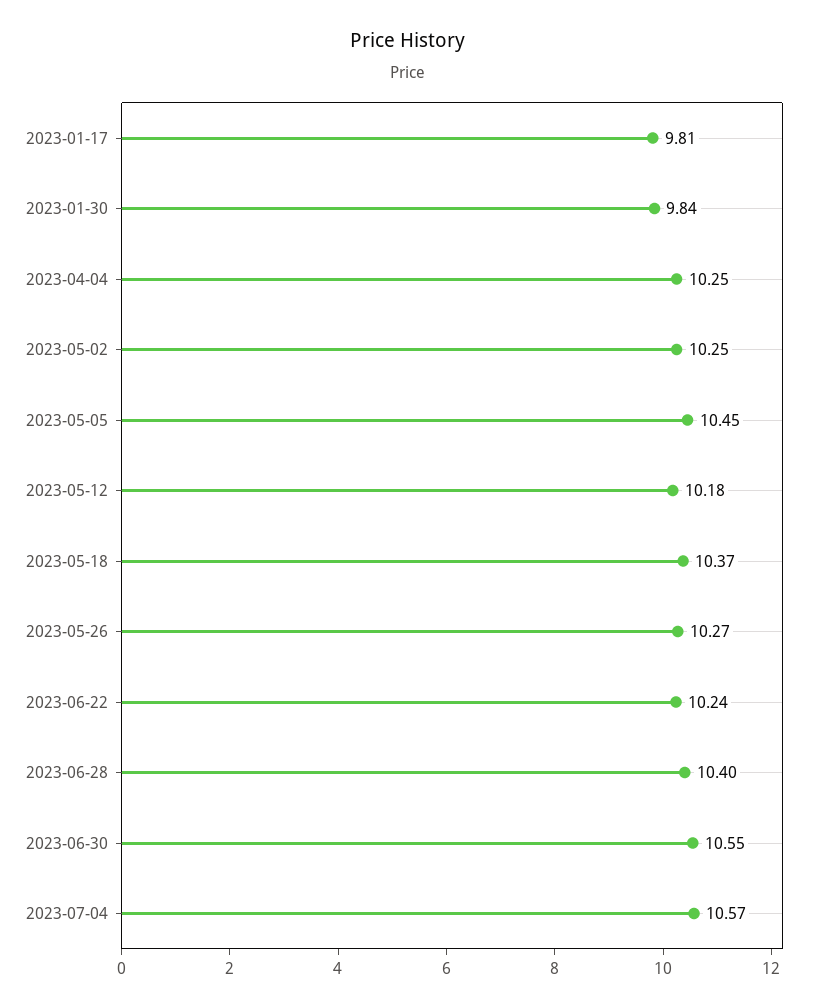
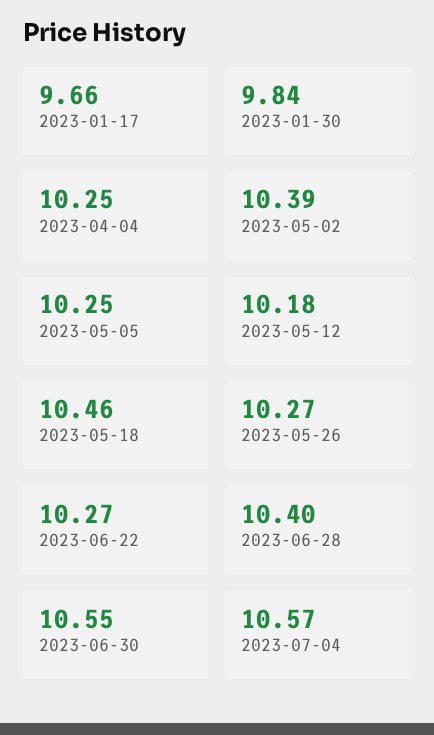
  {
-   "2023-01-17": 9.81,
+   "2023-01-17": 9.66,
    "2023-01-30": 9.84,
    "2023-04-04": 10.25,
-   "2023-05-02": 10.25,
+   "2023-05-02": 10.39,
-   "2023-05-05": 10.45,
+   "2023-05-05": 10.25,
    "2023-05-12": 10.18,
-   "2023-05-18": 10.37,
+   "2023-05-18": 10.46,
    "2023-05-26": 10.27,
-   "2023-06-22": 10.24,
+   "2023-06-22": 10.27,
    "2023-06-28": 10.4,
    "2023-06-30": 10.55,
    "2023-07-04": 10.57
  }

